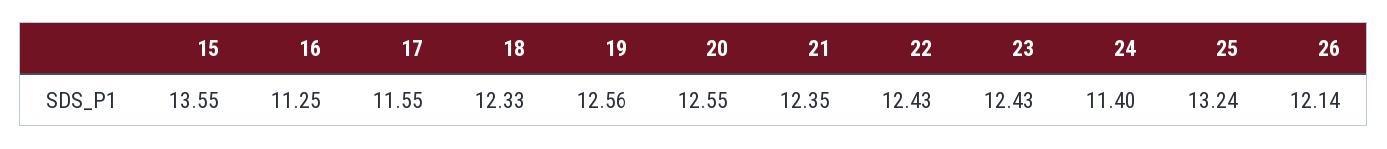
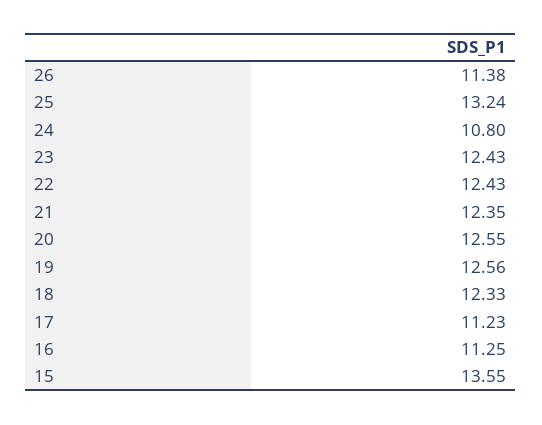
  {
    "15": 13.55,
    "16": 11.25,
-   "17": 11.55,
+   "17": 11.23,
    "18": 12.33,
    "19": 12.56,
    "20": 12.55,
    "21": 12.35,
    "22": 12.43,
    "23": 12.43,
-   "24": 11.4,
+   "24": 10.8,
    "25": 13.24,
-   "26": 12.14
+   "26": 11.38
  }

